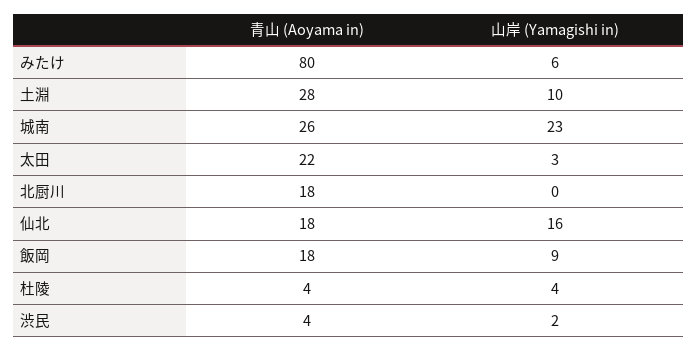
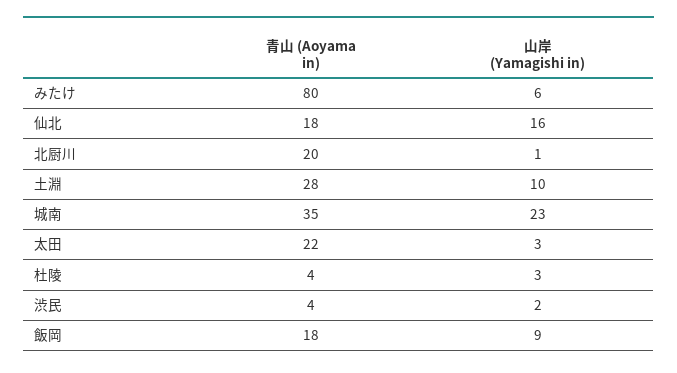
  {
    "青山 (Aoyama in)": {
      "みたけ": 80,
      "土淵": 28,
-     "城南": 26,
+     "城南": 35,
      "太田": 22,
-     "北厨川": 18,
+     "北厨川": 20,
      "仙北": 18,
      "飯岡": 18,
      "杜陵": 4,
      "渋民": 4
    },
    "山岸 (Yamagishi in)": {
      "みたけ": 6,
      "土淵": 10,
      "城南": 23,
      "太田": 3,
-     "北厨川": 0,
+     "北厨川": 1,
      "仙北": 16,
      "飯岡": 9,
-     "杜陵": 4,
+     "杜陵": 3,
      "渋民": 2
    }
  }

